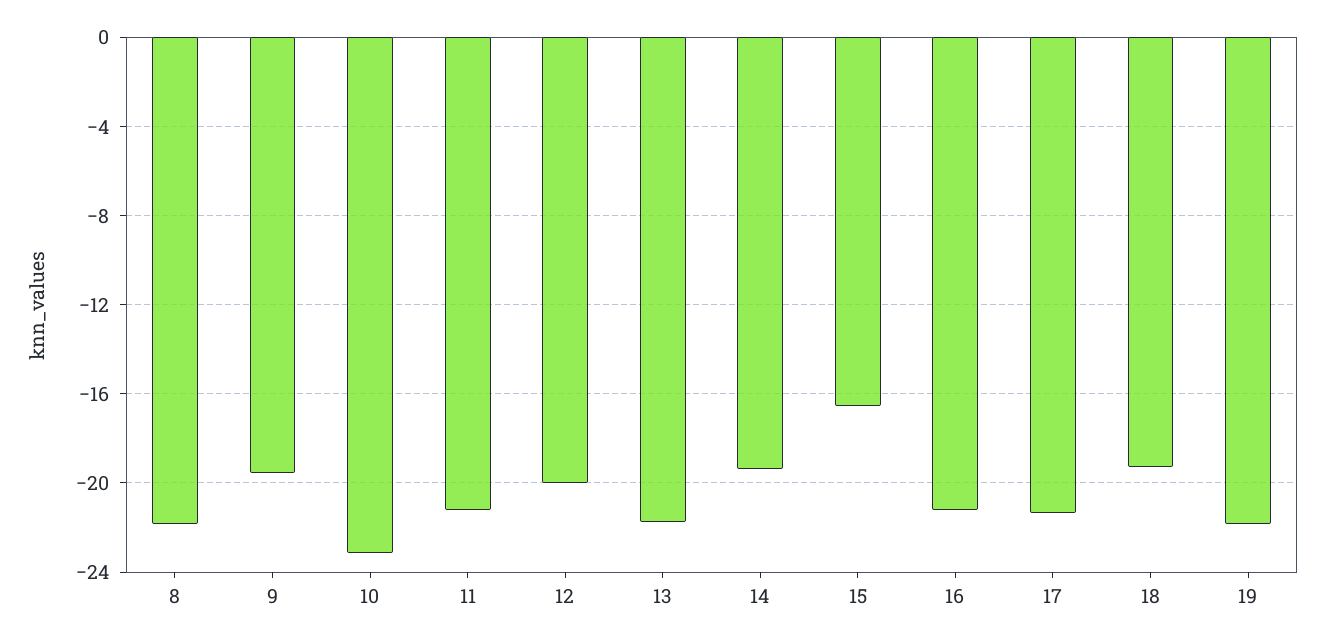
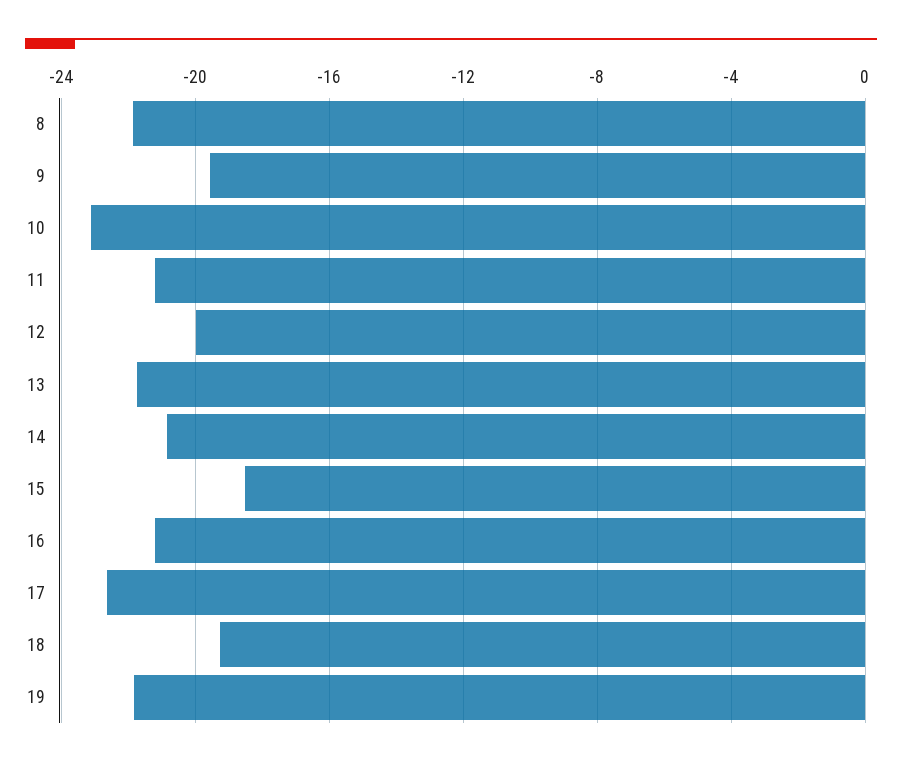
  {
    "8": -22,
    "9": -19.5,
    "10": -23,
    "11": -21,
    "12": -20,
    "13": -21.5,
-   "14": -19.5,
+   "14": -21,
-   "15": -16.5,
+   "15": -18.5,
    "16": -21,
-   "17": -21.5,
+   "17": -22.5,
    "18": -19.5,
    "19": -22
  }

